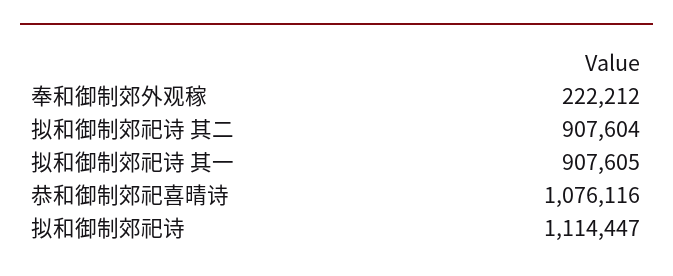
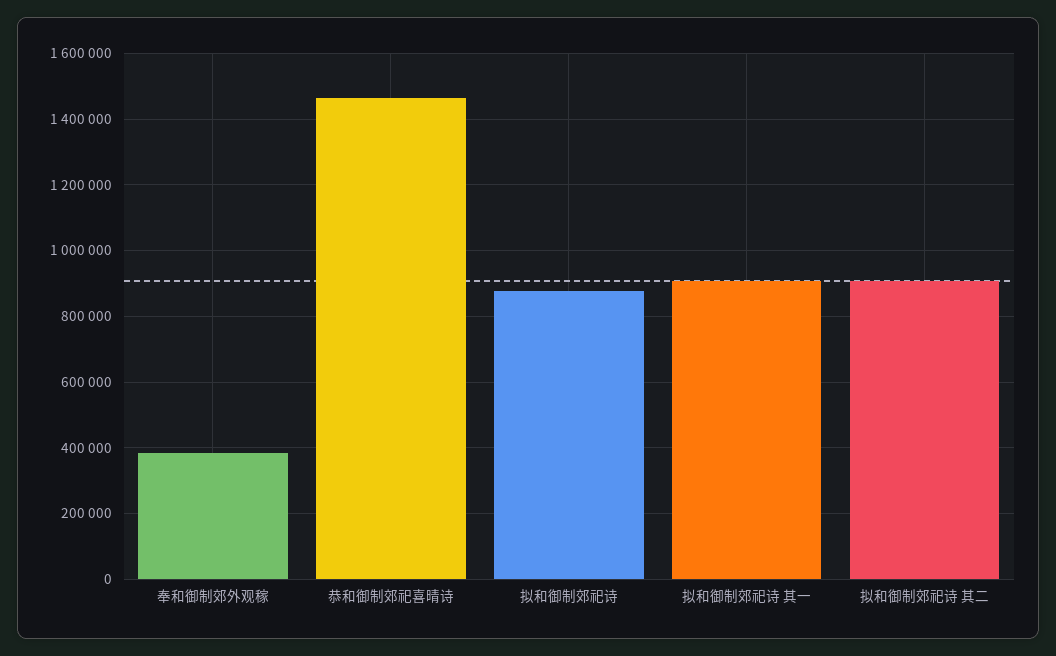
  {
-   "奉和御制郊外观稼": 222212,
+   "奉和御制郊外观稼": 380000,
    "拟和御制郊祀诗 其二": 907604,
    "拟和御制郊祀诗 其一": 907605,
-   "恭和御制郊祀喜晴诗": 1076116,
+   "恭和御制郊祀喜晴诗": 1460000,
-   "拟和御制郊祀诗": 1114447
+   "拟和御制郊祀诗": 880000
  }

